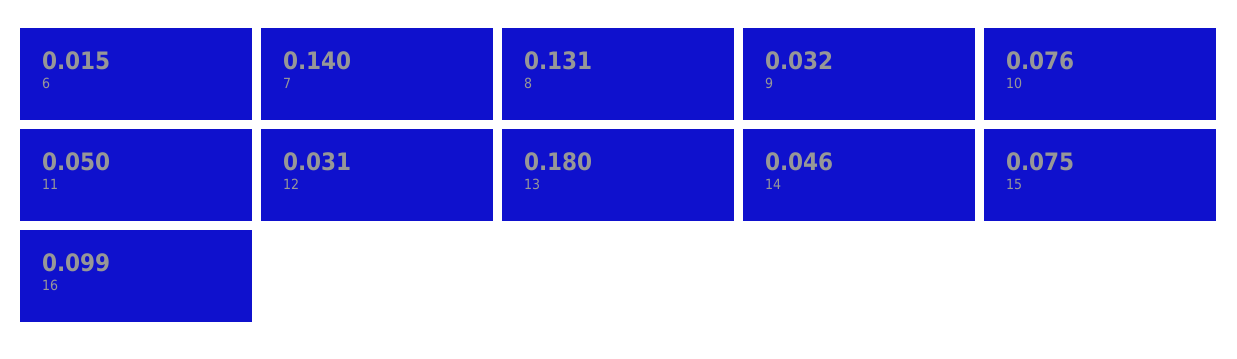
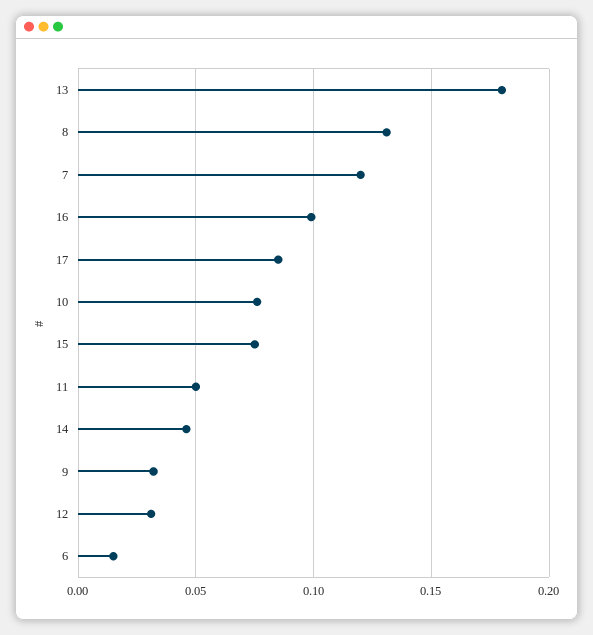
  {
    "6": 0.015,
-   "7": 0.14,
+   "7": 0.12,
    "8": 0.131,
    "9": 0.032,
    "10": 0.076,
    "11": 0.05,
    "12": 0.031,
    "13": 0.18,
    "14": 0.046,
    "15": 0.075,
-   "16": 0.099
+   "16": 0.099,
+   "17": 0.085
  }

